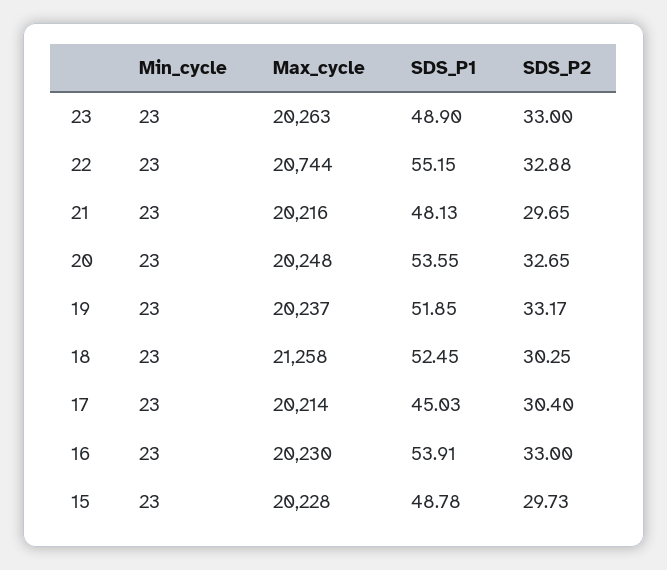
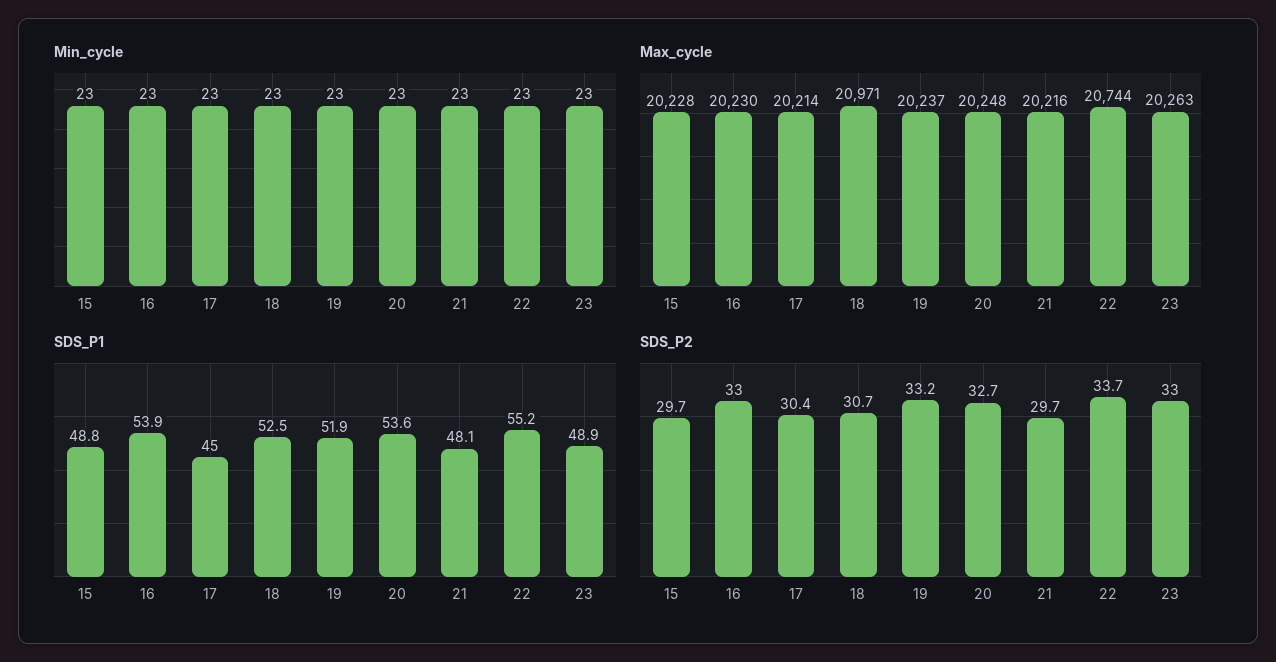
  {
    "Min_cycle": {
      "23": 23,
      "22": 23,
      "21": 23,
      "20": 23,
      "19": 23,
      "18": 23,
      "17": 23,
      "16": 23,
      "15": 23
    },
    "Max_cycle": {
      "23": 20263,
      "22": 20744,
      "21": 20216,
      "20": 20248,
      "19": 20237,
-     "18": 21258,
+     "18": 20971,
      "17": 20214,
      "16": 20230,
      "15": 20228
    },
    "SDS_P1": {
      "23": 48.9,
      "22": 55.15,
      "21": 48.13,
      "20": 53.55,
      "19": 51.85,
      "18": 52.45,
      "17": 45.03,
      "16": 53.91,
      "15": 48.78
    },
    "SDS_P2": {
      "23": 33,
-     "22": 32.88,
+     "22": 33.7,
      "21": 29.65,
      "20": 32.65,
      "19": 33.17,
-     "18": 30.25,
+     "18": 30.7,
      "17": 30.4,
      "16": 33,
      "15": 29.73
    }
  }

